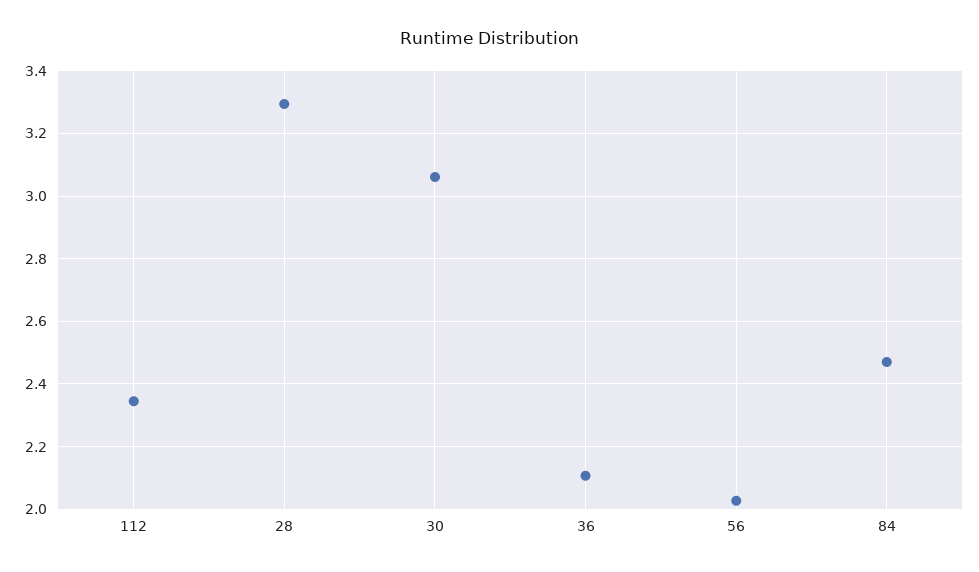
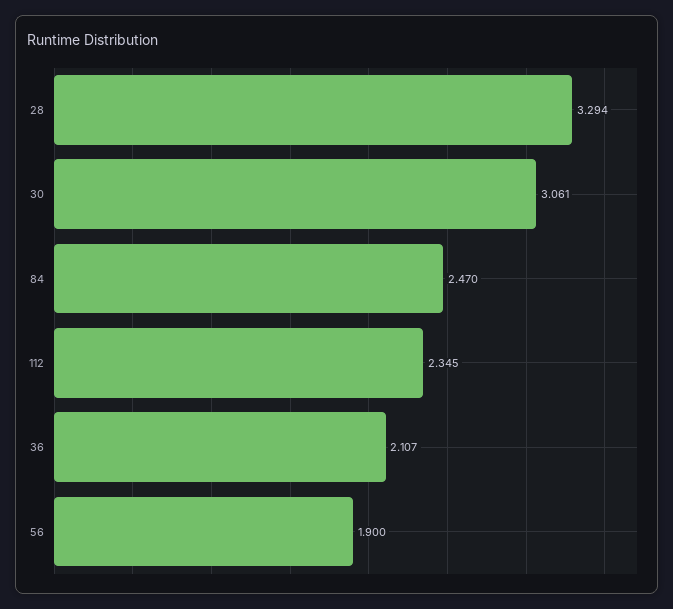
  {
    "112": 2.345,
    "28": 3.294,
    "30": 3.061,
    "36": 2.107,
-   "56": 2.02,
+   "56": 1.9,
    "84": 2.47
  }

